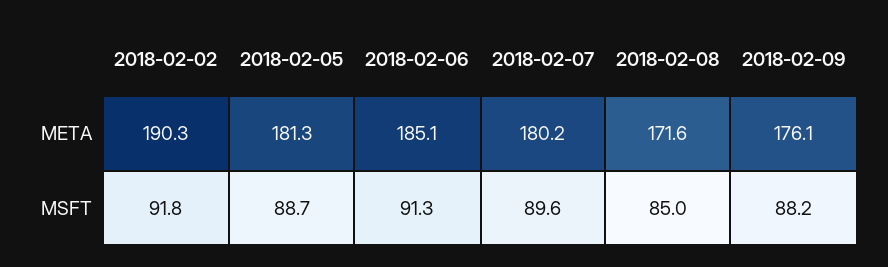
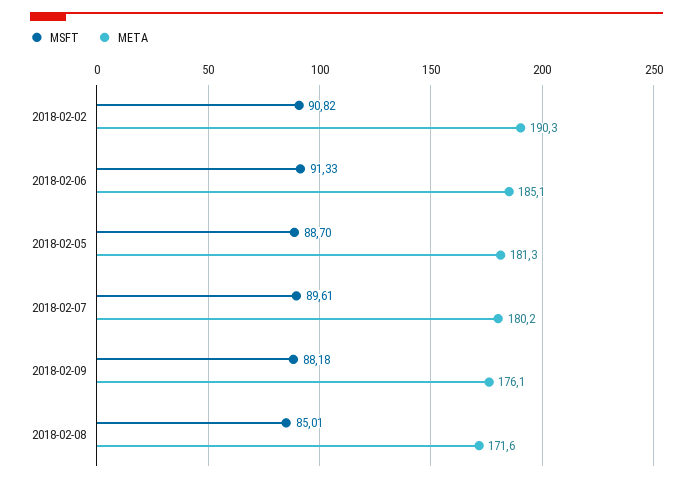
  {
    "META": {
      "2018-02-02": 190.3,
      "2018-02-05": 181.3,
      "2018-02-06": 185.1,
      "2018-02-07": 180.2,
      "2018-02-08": 171.6,
      "2018-02-09": 176.1
    },
    "MSFT": {
-     "2018-02-02": 91.8,
+     "2018-02-02": 90.82,
      "2018-02-05": 88.7,
      "2018-02-06": 91.33,
      "2018-02-07": 89.61,
      "2018-02-08": 85.01,
      "2018-02-09": 88.18
    }
  }

